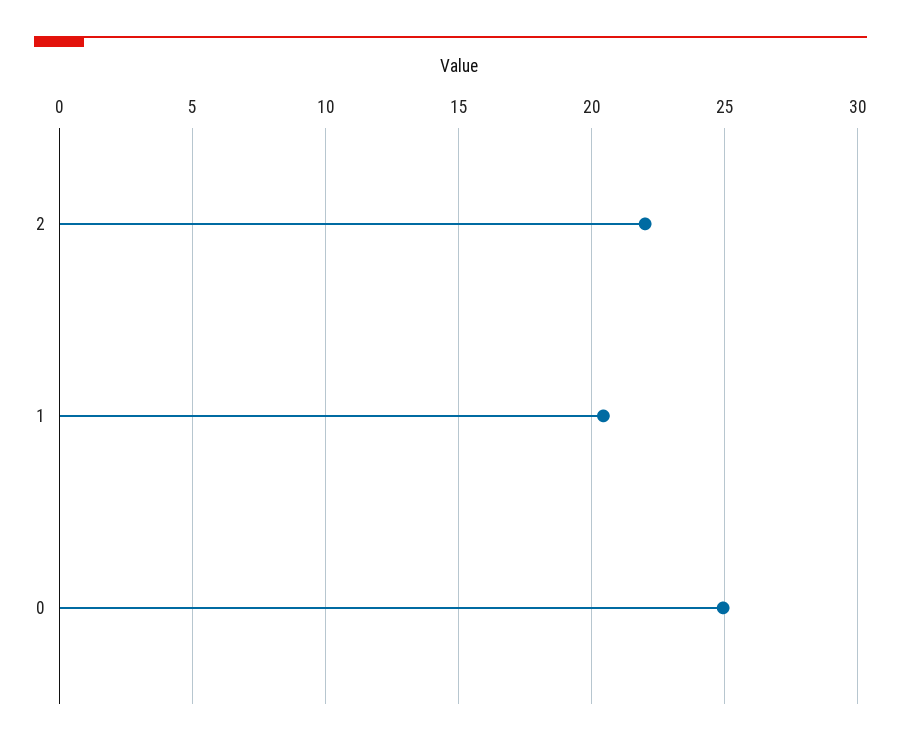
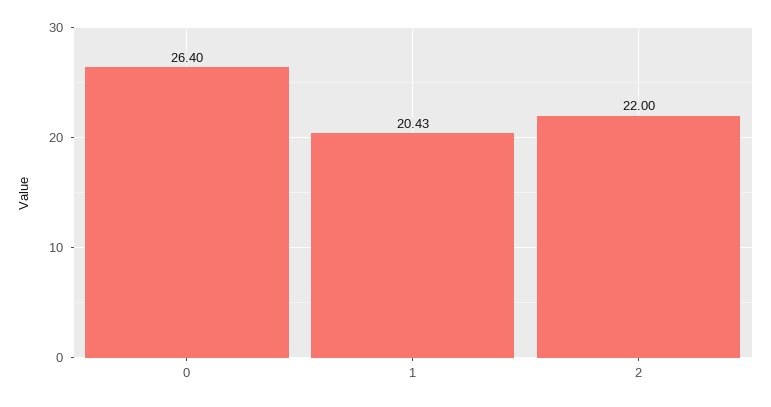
  {
    "2": 22,
    "1": 20.43,
-   "0": 25
+   "0": 26.4
  }

